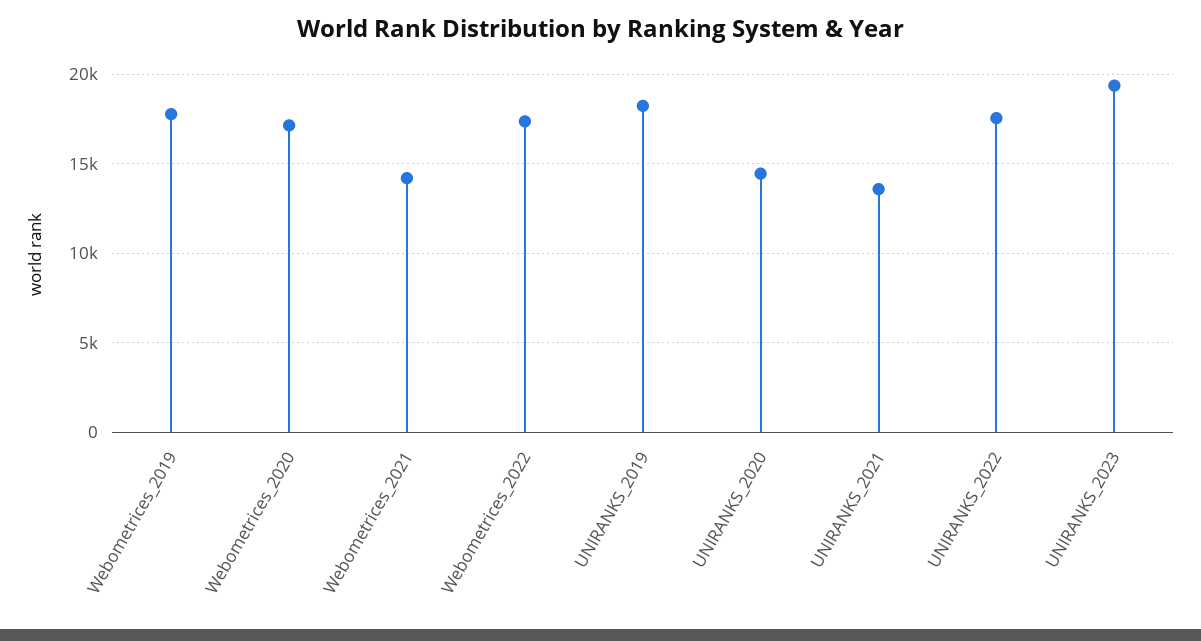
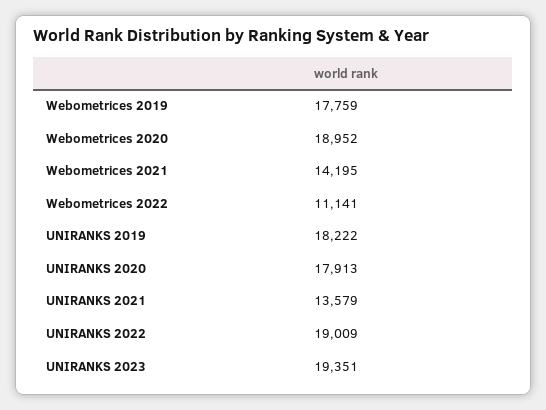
  {
    "Webometrices_2019": 17759,
-   "Webometrices_2020": 17000,
+   "Webometrices_2020": 18952,
    "Webometrices_2021": 14195,
-   "Webometrices_2022": 17500,
+   "Webometrices_2022": 11141,
    "UNIRANKS_2019": 18222,
-   "UNIRANKS_2020": 14500,
+   "UNIRANKS_2020": 17913,
    "UNIRANKS_2021": 13579,
-   "UNIRANKS_2022": 17500,
+   "UNIRANKS_2022": 19009,
    "UNIRANKS_2023": 19351
  }

